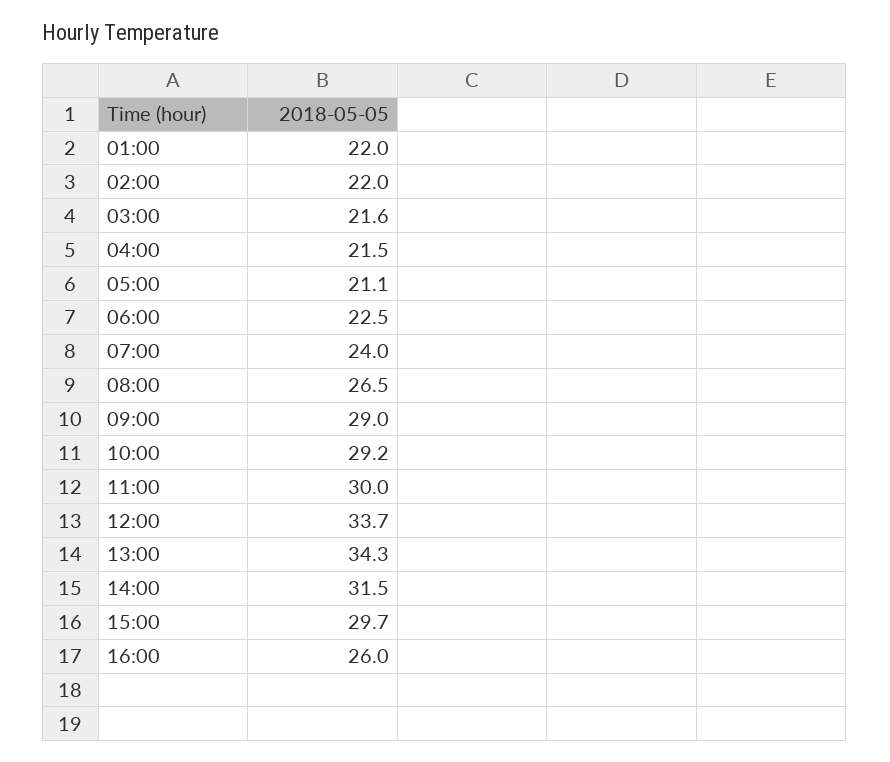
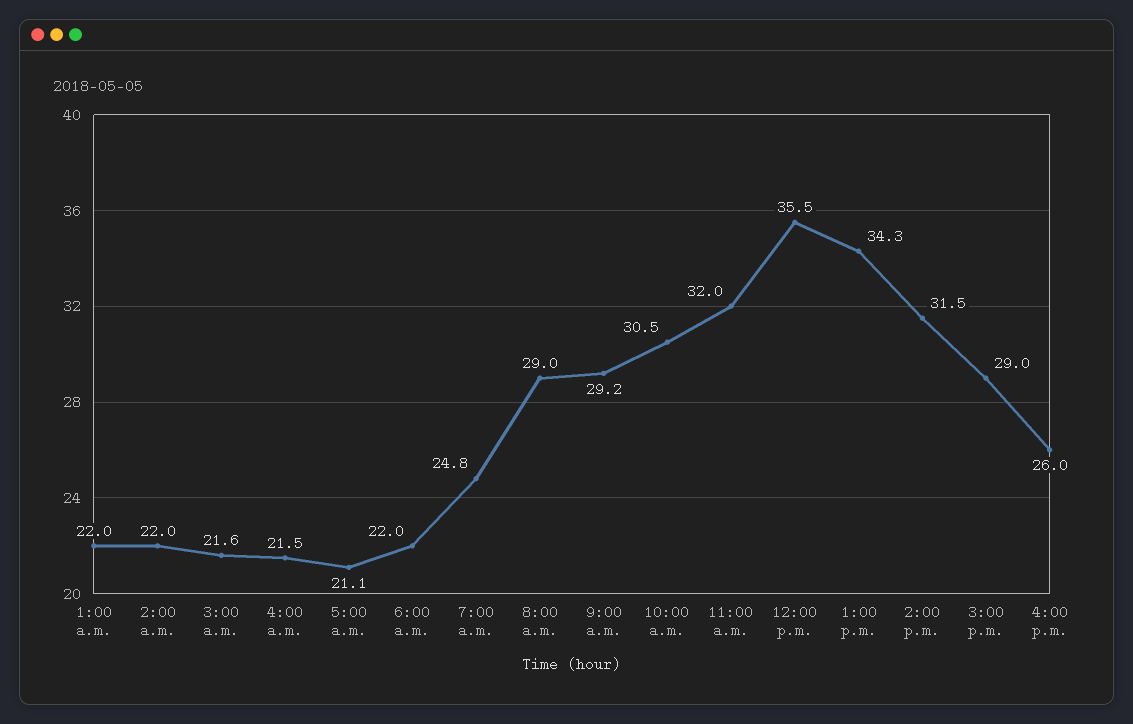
  {
    "01:00": 22,
    "02:00": 22,
    "03:00": 21.6,
    "04:00": 21.5,
    "05:00": 21.1,
-   "06:00": 22.5,
+   "06:00": 22,
-   "07:00": 24,
+   "07:00": 24.8,
-   "08:00": 26.5,
+   "08:00": 29,
-   "09:00": 29,
+   "09:00": 29.2,
-   "10:00": 29.2,
+   "10:00": 30.5,
-   "11:00": 30,
+   "11:00": 32,
-   "12:00": 33.7,
+   "12:00": 35.5,
    "13:00": 34.3,
    "14:00": 31.5,
-   "15:00": 29.7,
+   "15:00": 29,
    "16:00": 26
  }

